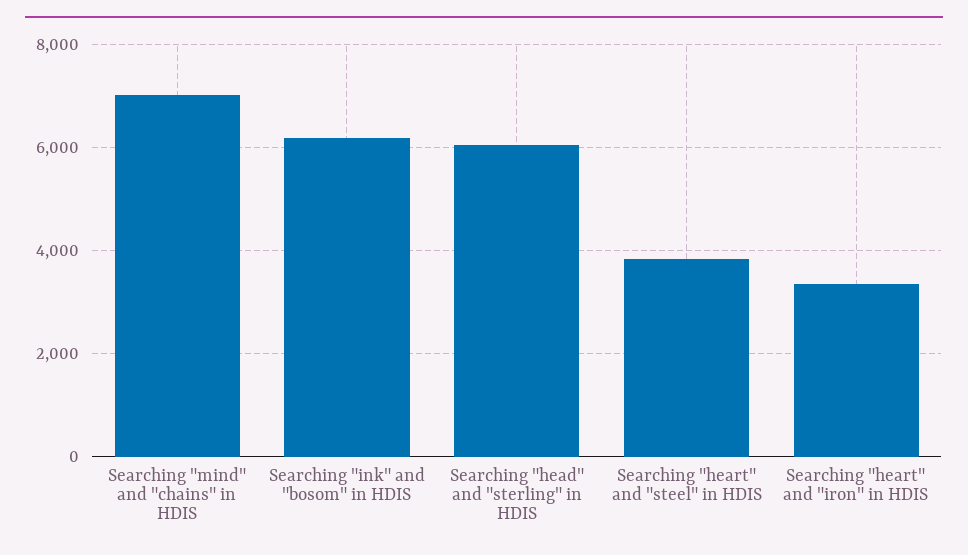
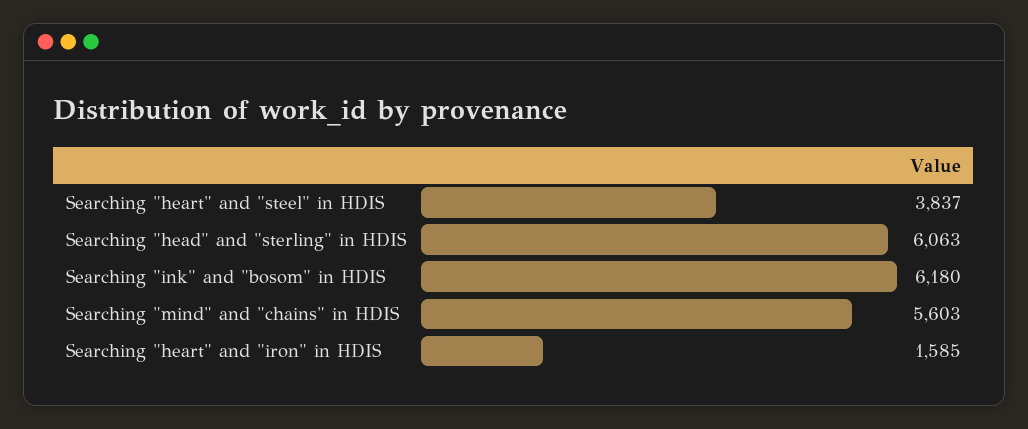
  {
-   "Searching \"mind\" and \"chains\" in HDIS": 7000,
+   "Searching \"mind\" and \"chains\" in HDIS": 5603,
    "Searching \"ink\" and \"bosom\" in HDIS": 6180,
    "Searching \"head\" and \"sterling\" in HDIS": 6063,
    "Searching \"heart\" and \"steel\" in HDIS": 3837,
-   "Searching \"heart\" and \"iron\" in HDIS": 3400
+   "Searching \"heart\" and \"iron\" in HDIS": 1585
  }

